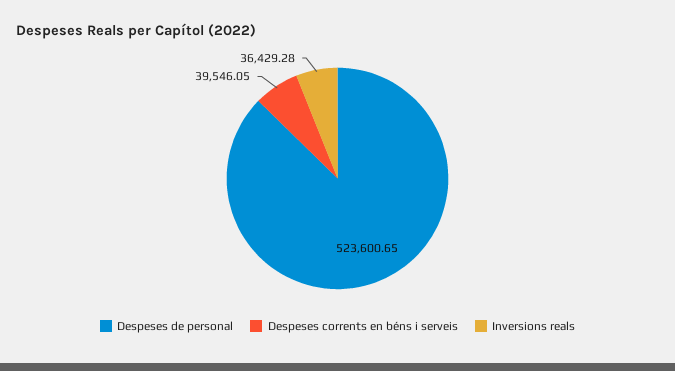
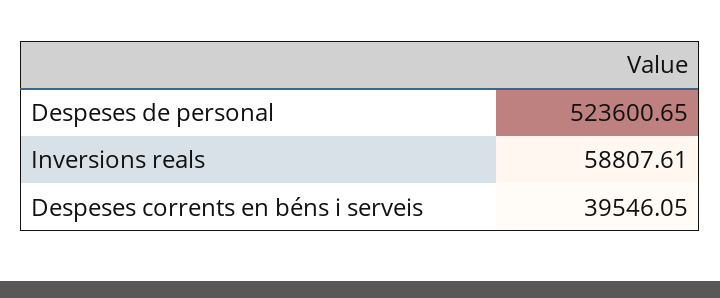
  {
    "Despeses de personal": 523600.65,
    "Despeses corrents en béns i serveis": 39546.05,
-   "Inversions reals": 36429.28
+   "Inversions reals": 58807.61
  }

